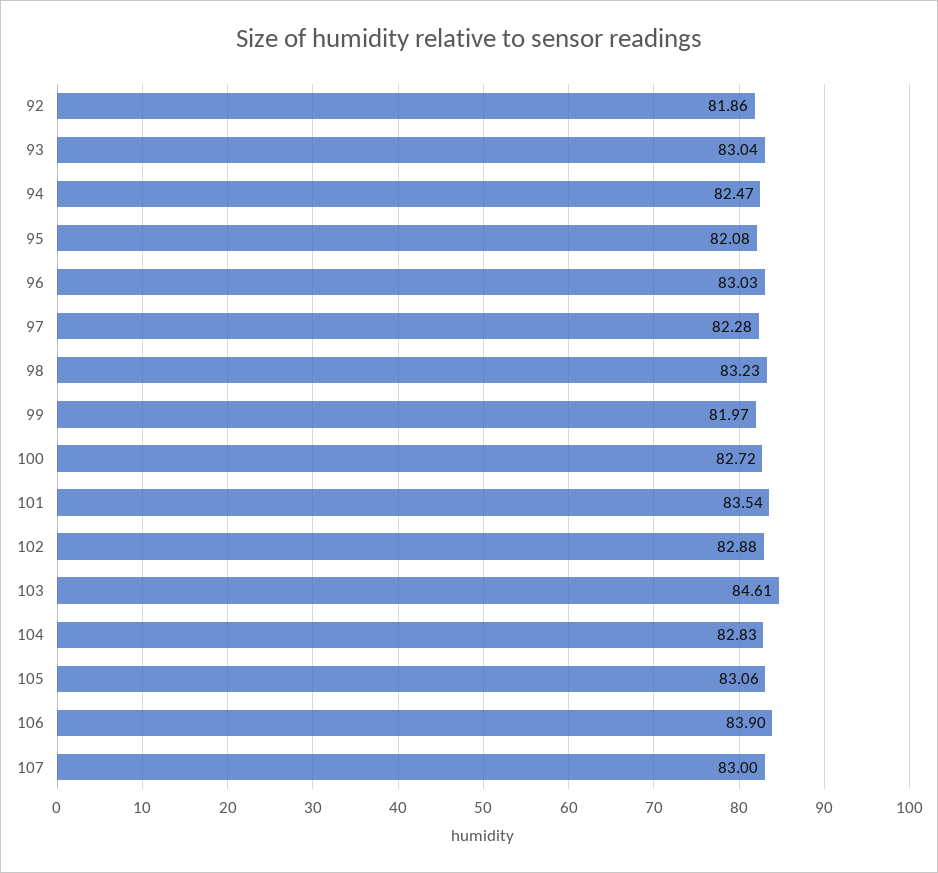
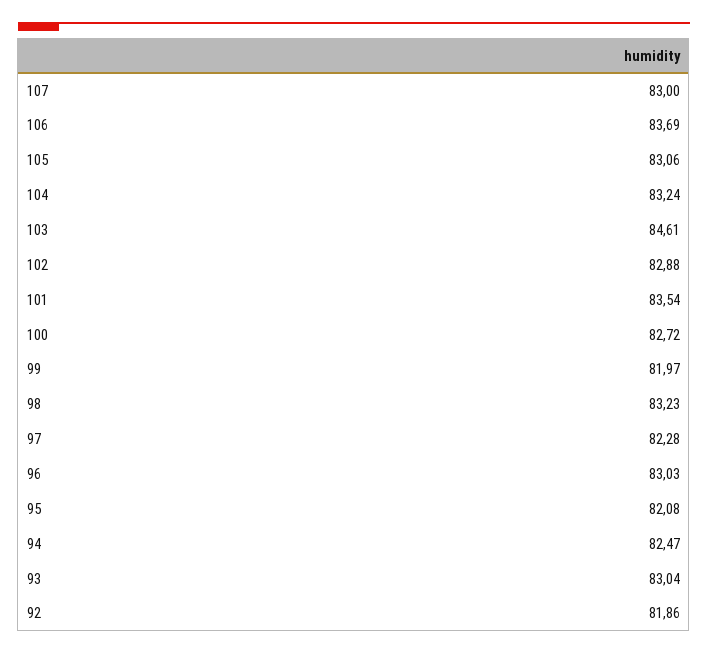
  {
    "92": 81.86,
    "93": 83.04,
    "94": 82.47,
    "95": 82.08,
    "96": 83.03,
    "97": 82.28,
    "98": 83.23,
    "99": 81.97,
    "100": 82.72,
    "101": 83.54,
    "102": 82.88,
    "103": 84.61,
-   "104": 82.83,
+   "104": 83.24,
    "105": 83.06,
-   "106": 83.9,
+   "106": 83.69,
    "107": 83
  }

